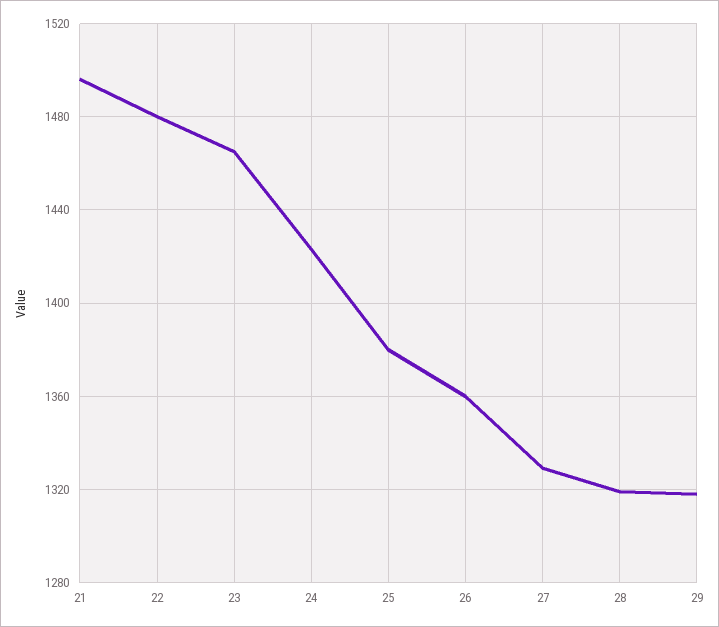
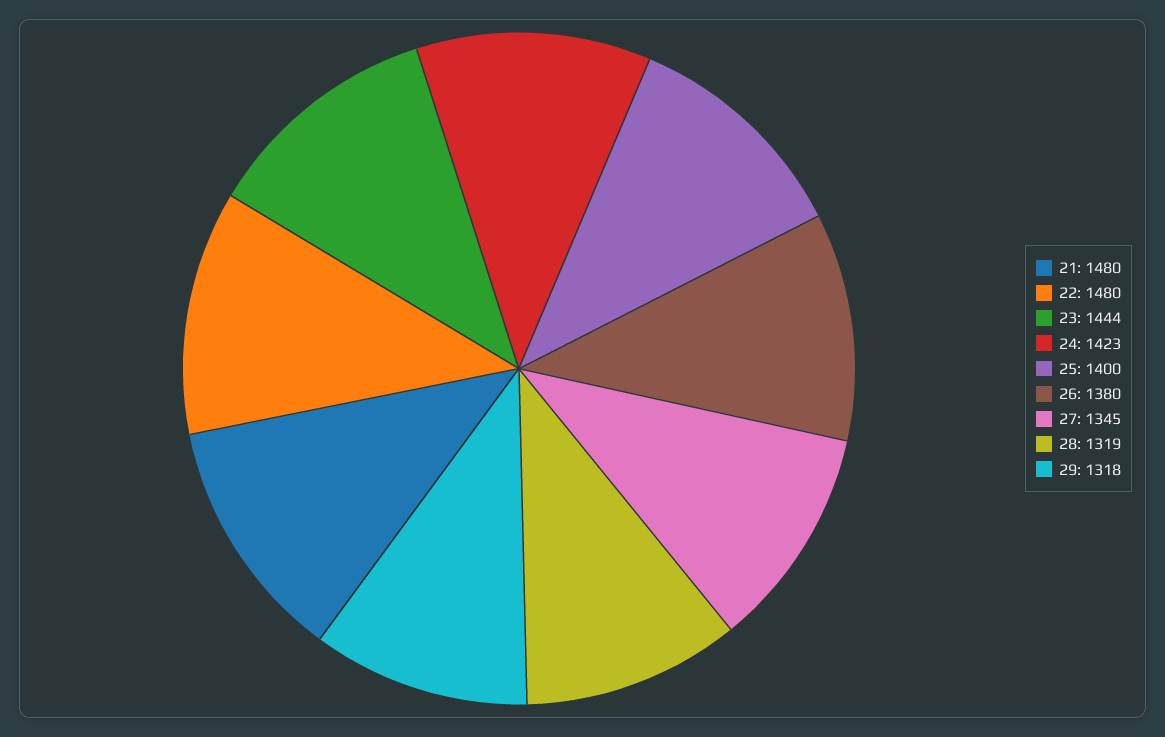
  {
-   "21": 1495,
+   "21": 1480,
    "22": 1480,
-   "23": 1465,
+   "23": 1444,
    "24": 1423,
-   "25": 1380,
+   "25": 1400,
-   "26": 1360,
+   "26": 1380,
-   "27": 1330,
+   "27": 1345,
    "28": 1319,
    "29": 1318
  }

